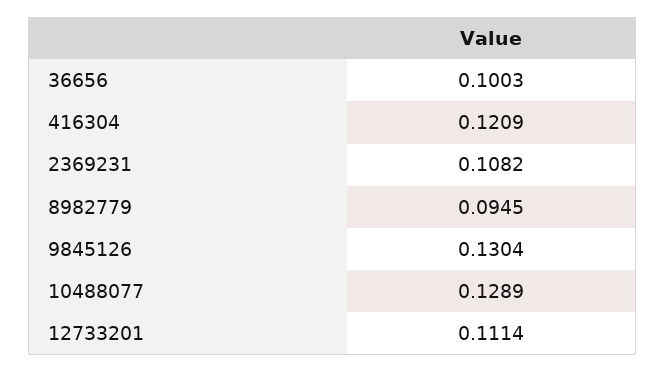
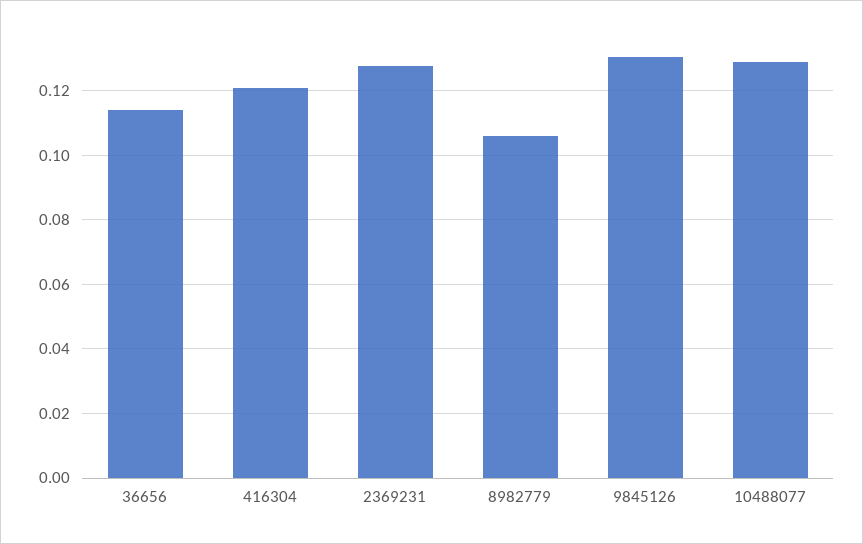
  {
-   "36656": 0.1003,
+   "36656": 0.114,
    "416304": 0.1209,
-   "2369231": 0.1082,
+   "2369231": 0.128,
-   "8982779": 0.0945,
+   "8982779": 0.106,
    "9845126": 0.1304,
-   "10488077": 0.1289,
+   "10488077": 0.1289
-   "12733201": 0.1114
  }

